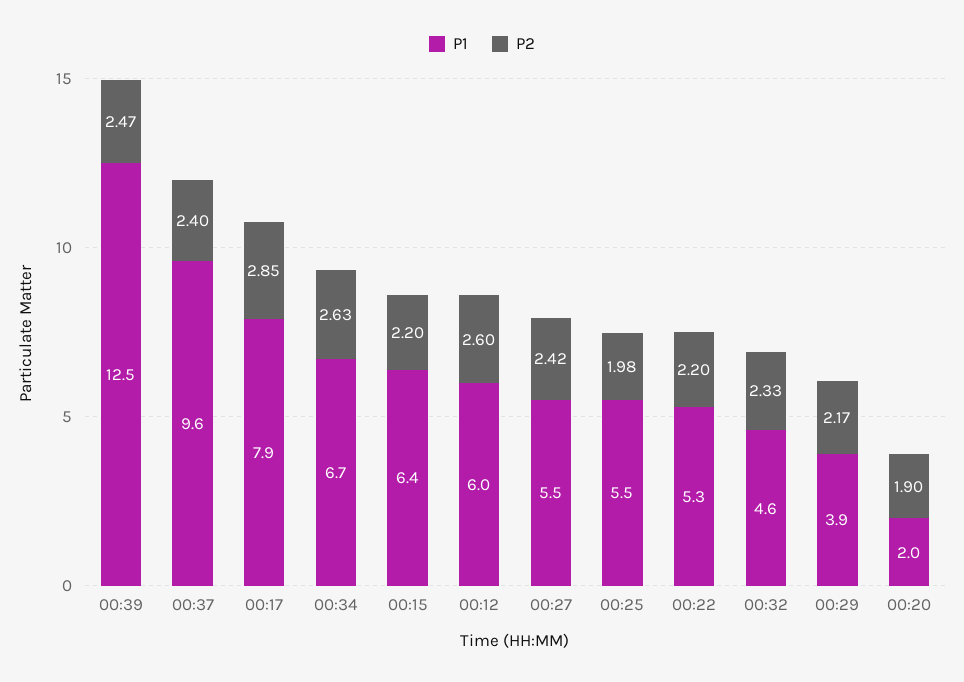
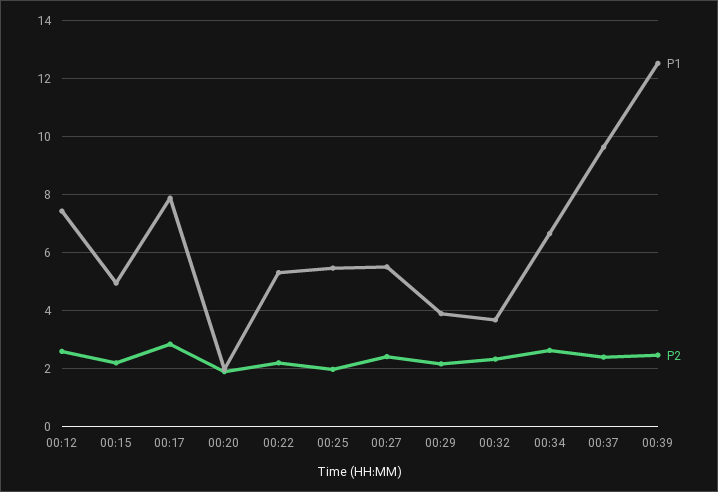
  {
    "P1": {
      "00:39": 12.5,
      "00:37": 9.6,
      "00:17": 7.9,
      "00:34": 6.7,
-     "00:15": 6.4,
+     "00:15": 5,
-     "00:12": 6,
+     "00:12": 7.5,
      "00:27": 5.5,
      "00:25": 5.5,
      "00:22": 5.3,
-     "00:32": 4.6,
+     "00:32": 3.75,
      "00:29": 3.9,
      "00:20": 2
    },
    "P2": {
      "00:39": 2.47,
      "00:37": 2.4,
      "00:17": 2.85,
      "00:34": 2.63,
      "00:15": 2.2,
      "00:12": 2.6,
      "00:27": 2.42,
      "00:25": 1.98,
      "00:22": 2.2,
      "00:32": 2.33,
      "00:29": 2.17,
      "00:20": 1.9
    }
  }

